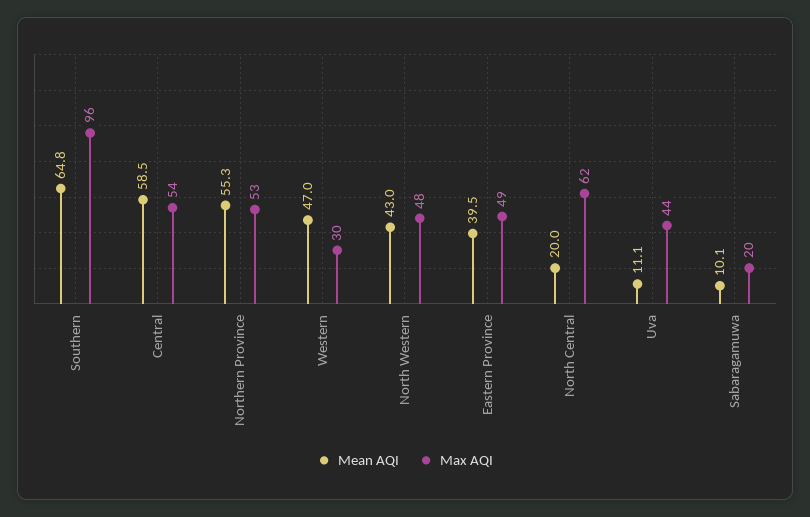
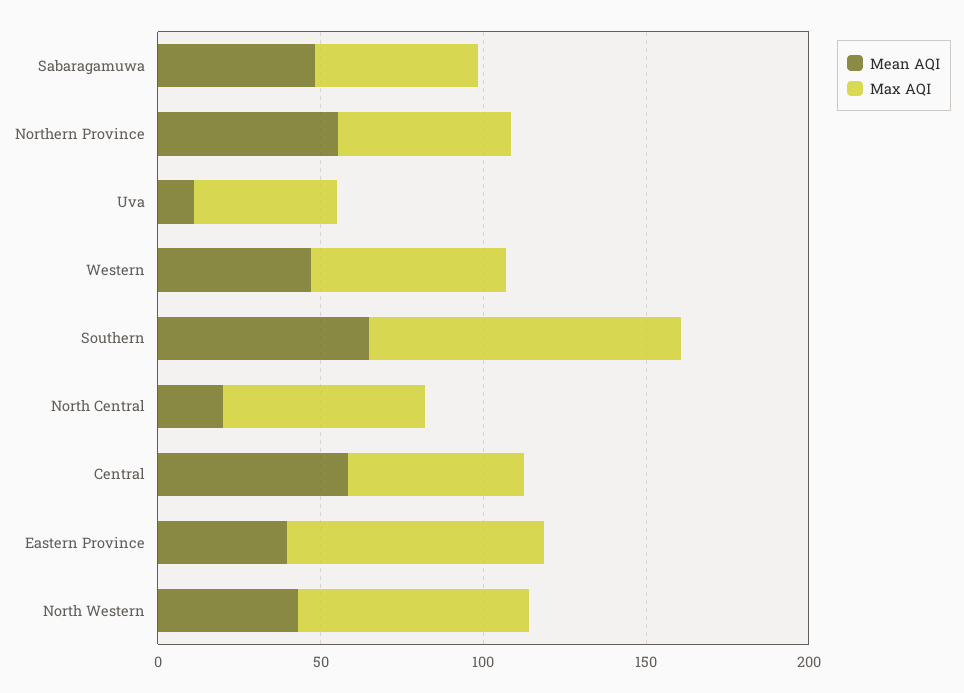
  {
    "Mean AQI": {
      "Southern": 64.8,
      "Central": 58.5,
      "Northern Province": 55.3,
      "Western": 47,
      "North Western": 43,
      "Eastern Province": 39.5,
      "North Central": 20,
      "Uva": 11.1,
-     "Sabaragamuwa": 10.1
+     "Sabaragamuwa": 50
    },
    "Max AQI": {
      "Southern": 96,
      "Central": 54,
      "Northern Province": 53,
-     "Western": 30,
+     "Western": 60,
-     "North Western": 48,
+     "North Western": 70,
-     "Eastern Province": 49,
+     "Eastern Province": 80,
      "North Central": 62,
      "Uva": 44,
-     "Sabaragamuwa": 20
+     "Sabaragamuwa": 50
    }
  }

